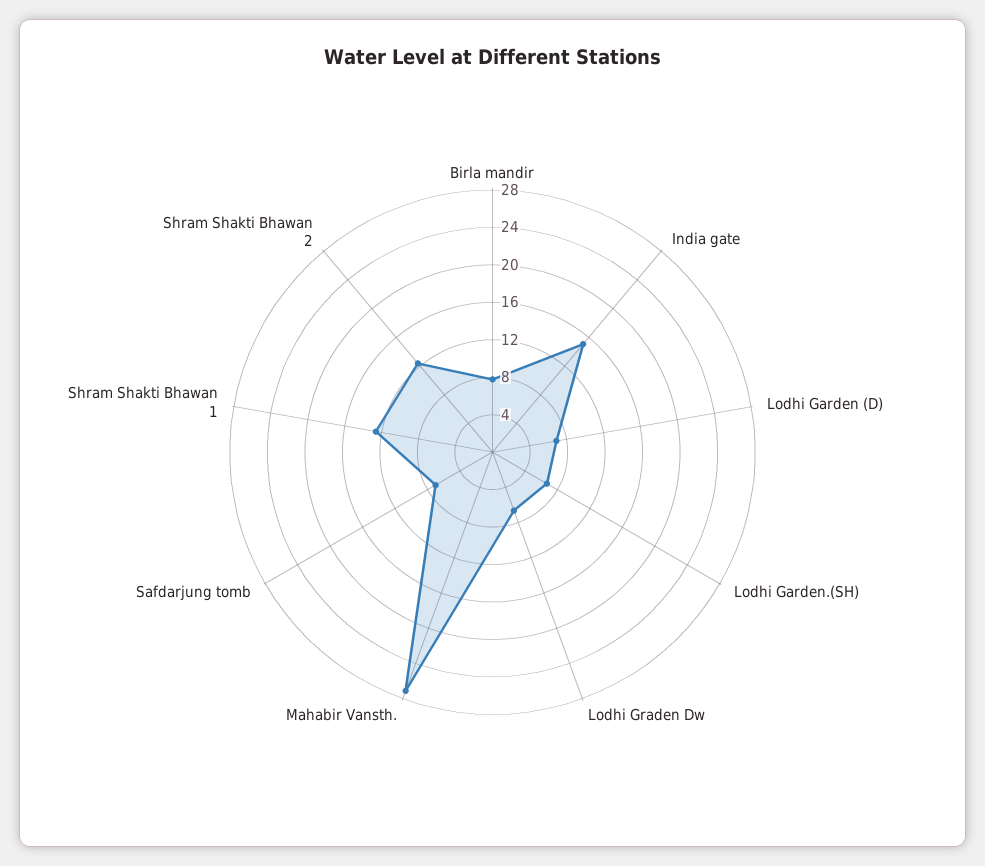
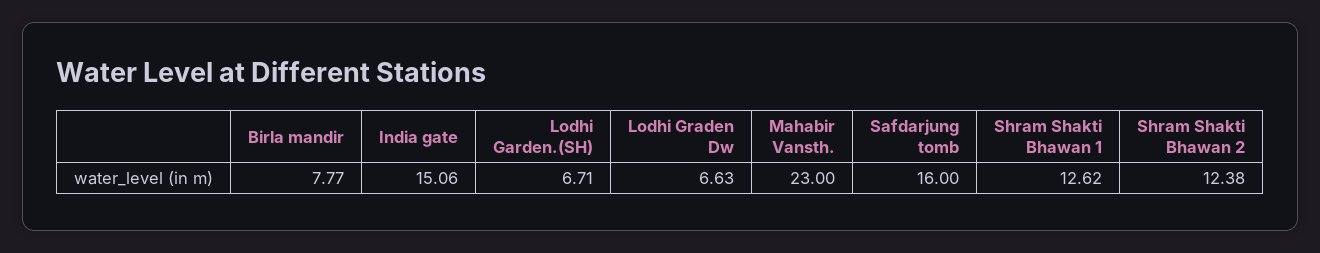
  {
    "Birla mandir": 7.77,
    "India gate": 15.06,
-   "Lodhi Garden (D)": 7,
    "Lodhi Garden.(SH)": 6.71,
    "Lodhi Graden Dw": 6.63,
-   "Mahabir Vansth.": 27,
+   "Mahabir Vansth.": 23,
-   "Safdarjung tomb": 7,
+   "Safdarjung tomb": 16,
    "Shram Shakti Bhawan 1": 12.62,
    "Shram Shakti Bhawan 2": 12.38
  }

